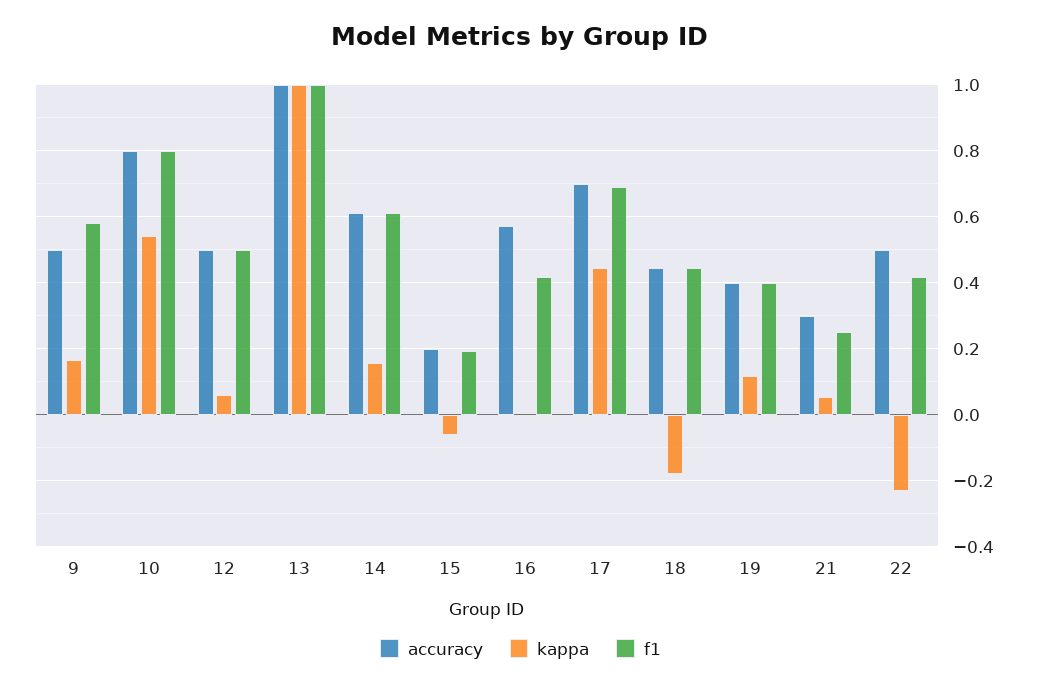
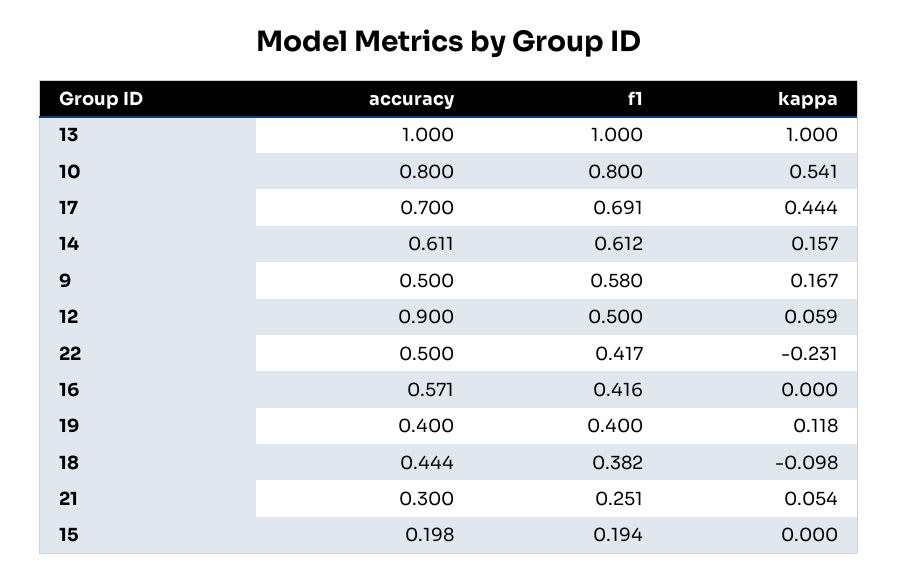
  {
    "accuracy": {
      "9": 0.5,
      "10": 0.8,
-     "12": 0.5,
+     "12": 0.9,
      "13": 1,
      "14": 0.611,
      "15": 0.198,
      "16": 0.571,
      "17": 0.7,
      "18": 0.444,
      "19": 0.4,
      "21": 0.3,
      "22": 0.5
    },
    "kappa": {
      "9": 0.167,
      "10": 0.541,
      "12": 0.059,
      "13": 1,
      "14": 0.157,
-     "15": -0.06,
+     "15": 0,
      "16": 0,
      "17": 0.444,
-     "18": -0.18,
+     "18": -0.098,
      "19": 0.118,
      "21": 0.054,
      "22": -0.231
    },
    "f1": {
      "9": 0.58,
      "10": 0.8,
      "12": 0.5,
      "13": 1,
      "14": 0.612,
      "15": 0.194,
      "16": 0.416,
      "17": 0.691,
-     "18": 0.44,
+     "18": 0.382,
      "19": 0.4,
      "21": 0.251,
      "22": 0.417
    }
  }

